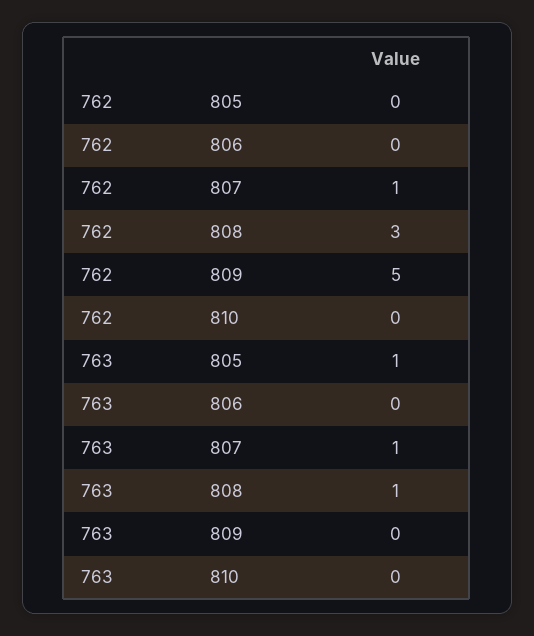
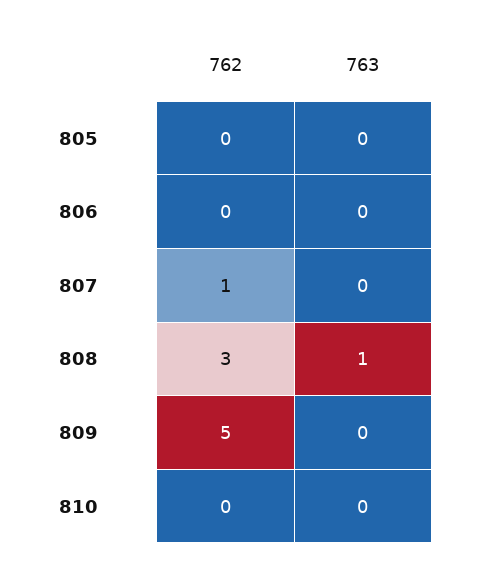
  {
    "762": {
      "805": 0,
      "806": 0,
      "807": 1,
      "808": 3,
      "809": 5,
      "810": 0
    },
    "763": {
-     "805": 1,
+     "805": 0,
      "806": 0,
-     "807": 1,
+     "807": 0,
      "808": 1,
      "809": 0,
      "810": 0
    }
  }

